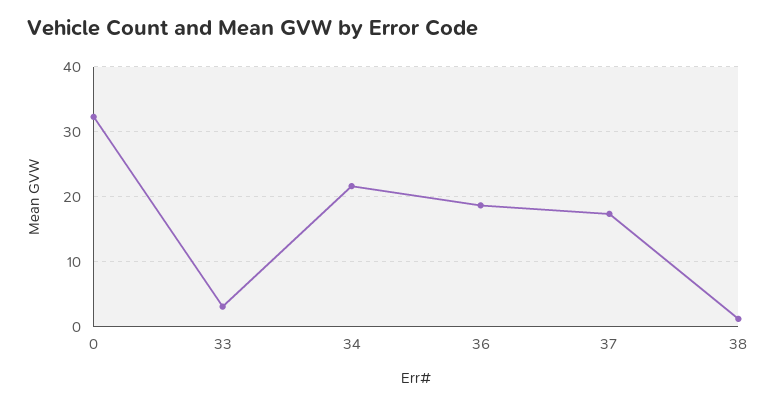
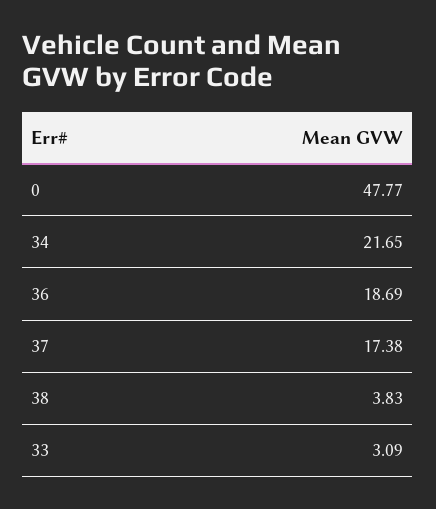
  {
-   "0": 32,
+   "0": 47.77,
    "33": 3.09,
    "34": 21.65,
    "36": 18.69,
    "37": 17.38,
-   "38": 1
+   "38": 3.83
  }

